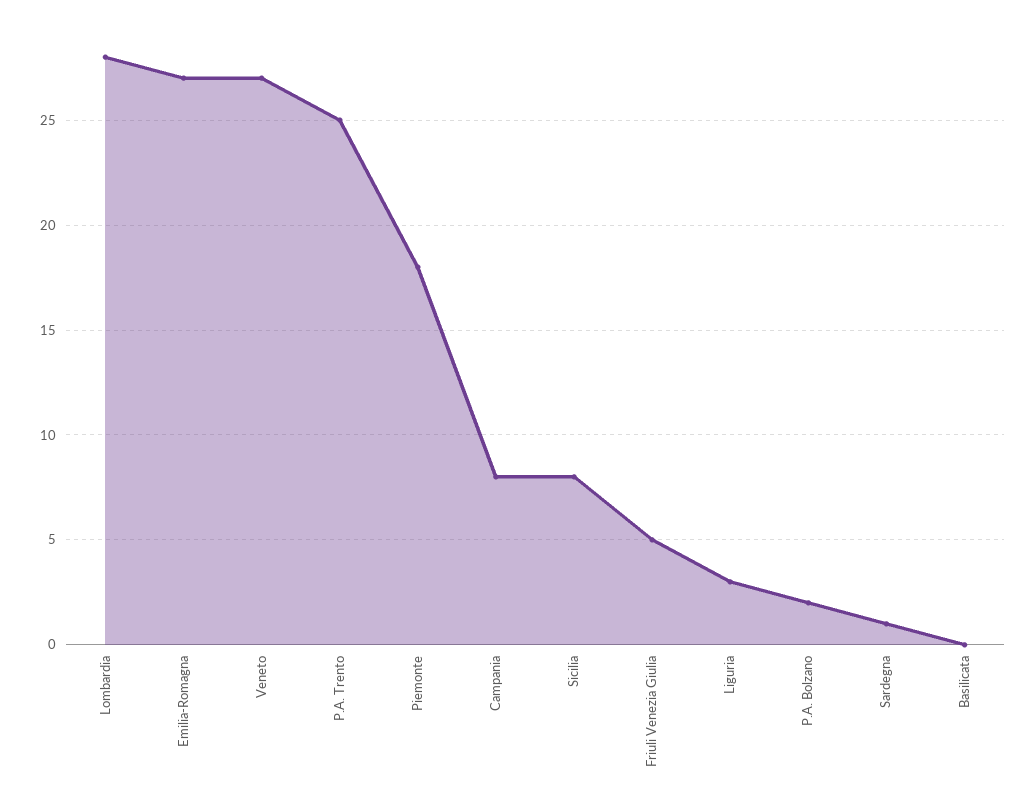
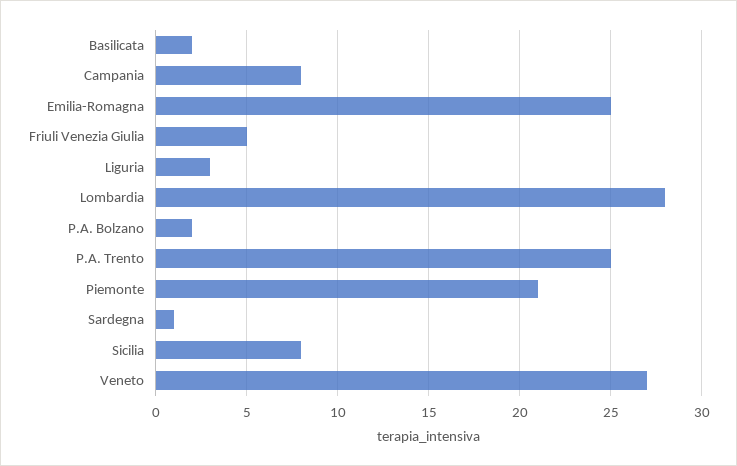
  {
    "Lombardia": 28,
-   "Emilia-Romagna": 27,
+   "Emilia-Romagna": 25,
    "Veneto": 27,
    "P.A. Trento": 25,
-   "Piemonte": 18,
+   "Piemonte": 21,
    "Campania": 8,
    "Sicilia": 8,
    "Friuli Venezia Giulia": 5,
    "Liguria": 3,
    "P.A. Bolzano": 2,
    "Sardegna": 1,
-   "Basilicata": 0
+   "Basilicata": 2
  }

